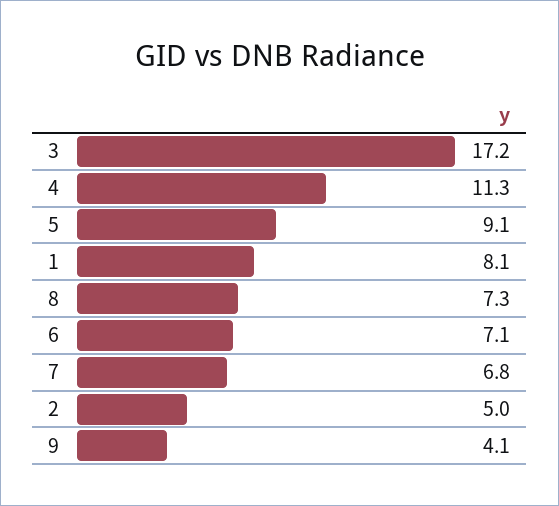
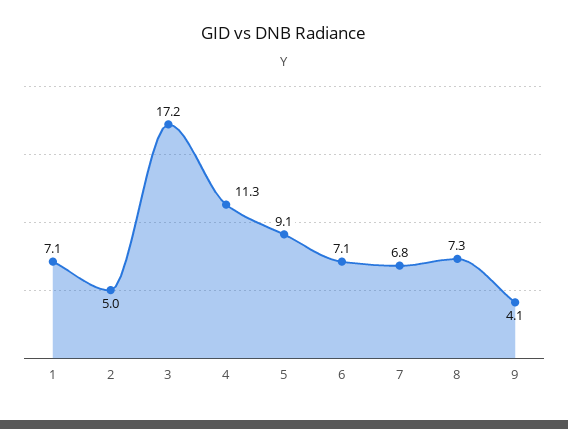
  {
    "3": 17.2,
    "4": 11.3,
    "5": 9.1,
-   "1": 8.1,
+   "1": 7.1,
    "8": 7.3,
    "6": 7.1,
    "7": 6.8,
    "2": 5,
    "9": 4.1
  }

